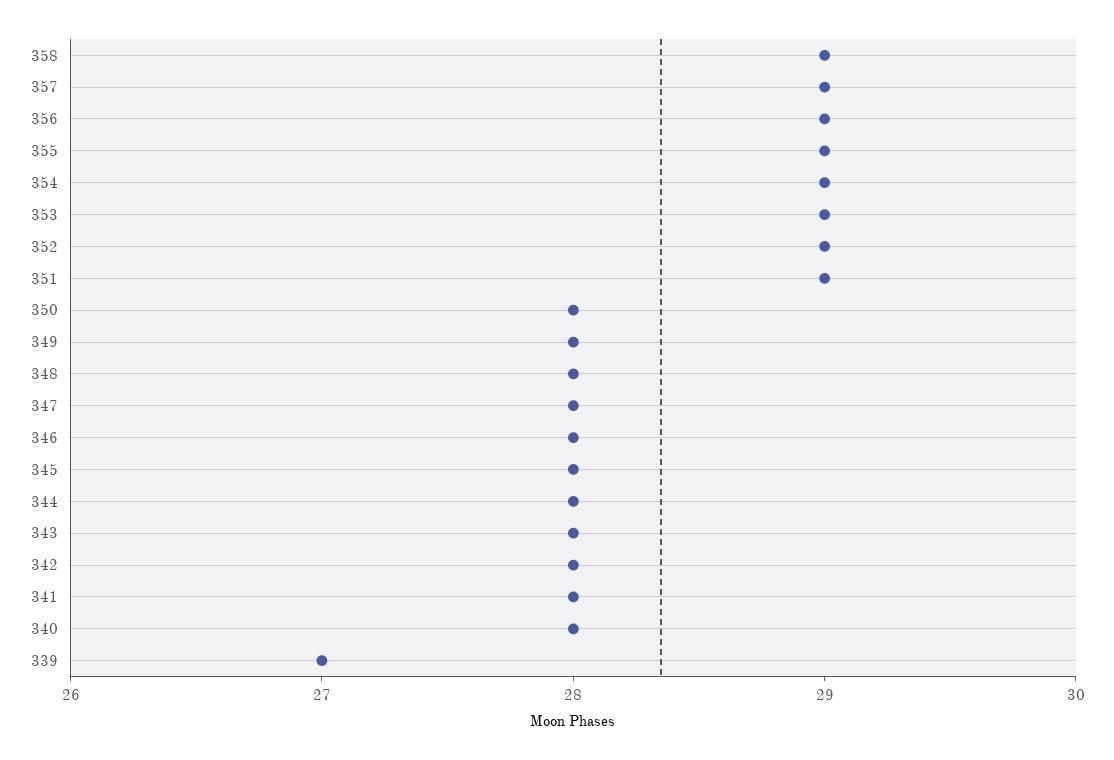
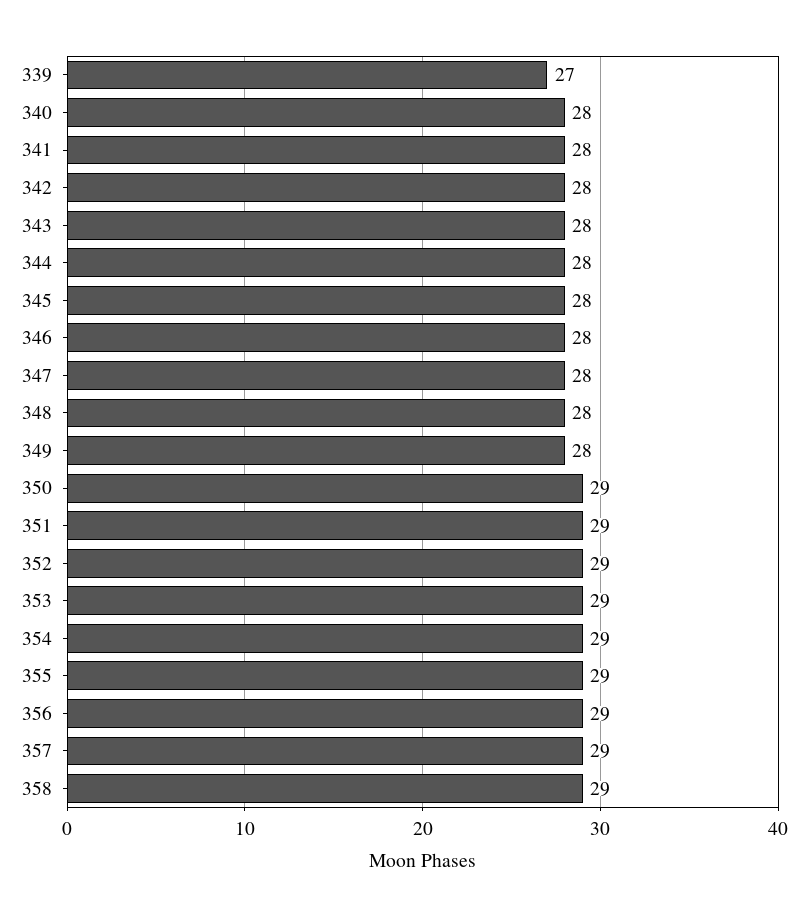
  {
    "358": 29,
    "357": 29,
    "356": 29,
    "355": 29,
    "354": 29,
    "353": 29,
    "352": 29,
    "351": 29,
-   "350": 28,
+   "350": 29,
    "349": 28,
    "348": 28,
    "347": 28,
    "346": 28,
    "345": 28,
    "344": 28,
    "343": 28,
    "342": 28,
    "341": 28,
    "340": 28,
    "339": 27
  }

